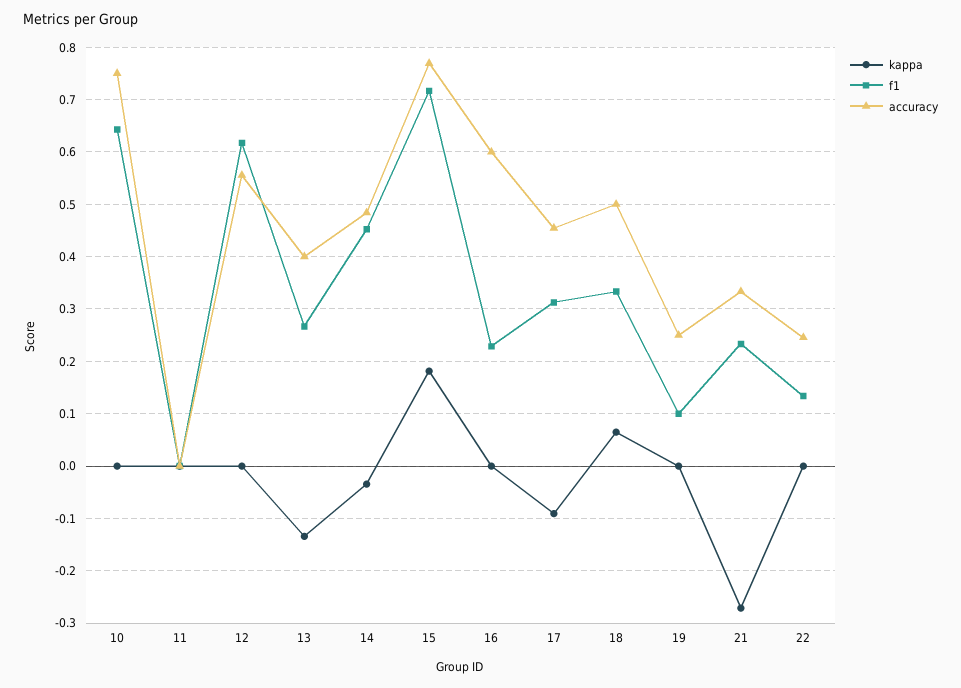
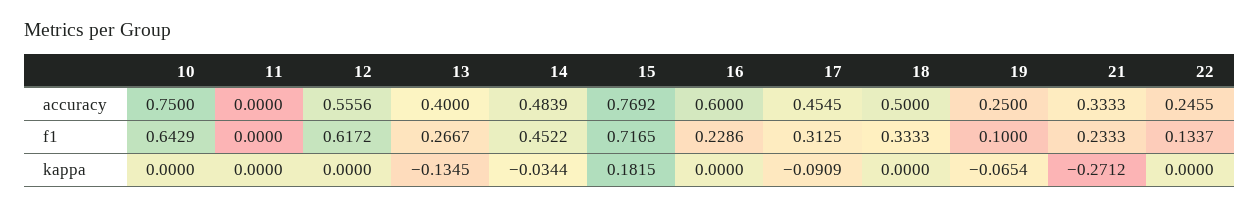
  {
    "kappa": {
      "10": 0,
      "11": 0,
      "12": 0,
      "13": -0.1345,
      "14": -0.0344,
      "15": 0.1815,
      "16": 0,
      "17": -0.0909,
-     "18": 0.06,
+     "18": 0,
-     "19": 0,
+     "19": -0.0654,
      "21": -0.2712,
      "22": 0
    },
    "f1": {
      "10": 0.6429,
      "11": 0,
      "12": 0.6172,
      "13": 0.2667,
      "14": 0.4522,
      "15": 0.7165,
      "16": 0.2286,
      "17": 0.3125,
      "18": 0.3333,
      "19": 0.1,
      "21": 0.2333,
      "22": 0.1337
    },
    "accuracy": {
      "10": 0.75,
      "11": 0,
      "12": 0.5556,
      "13": 0.4,
      "14": 0.4839,
      "15": 0.7692,
      "16": 0.6,
      "17": 0.4545,
      "18": 0.5,
      "19": 0.25,
      "21": 0.3333,
      "22": 0.2455
    }
  }

